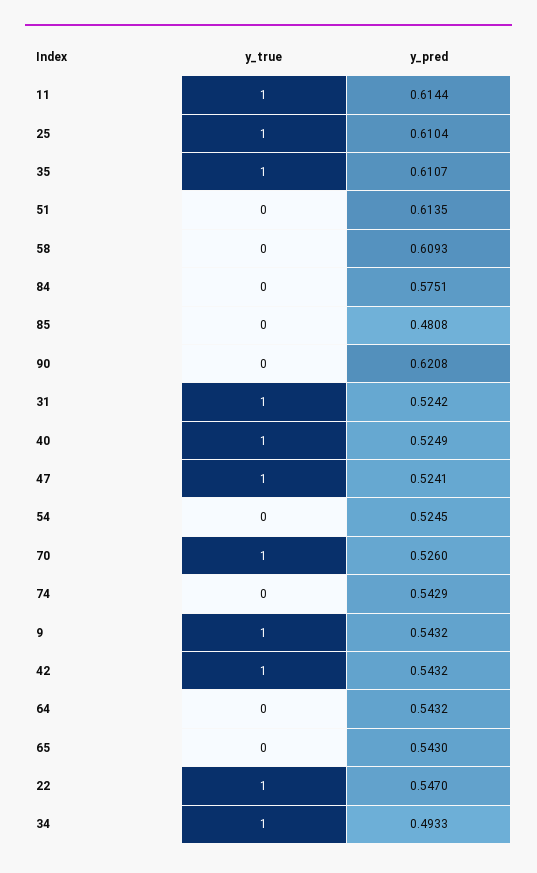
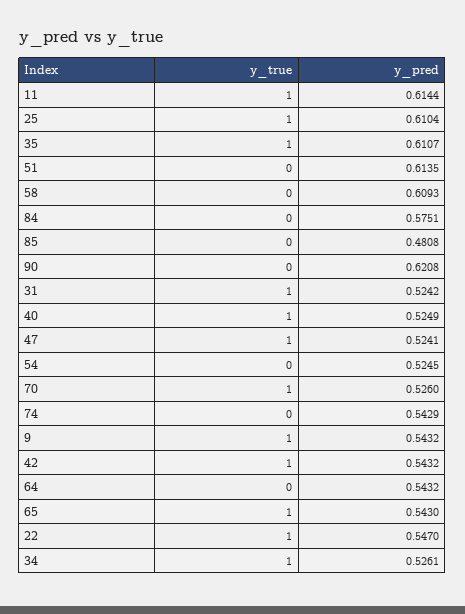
  {
    "y_true": {
      "11": 1,
      "25": 1,
      "35": 1,
      "51": 0,
      "58": 0,
      "84": 0,
      "85": 0,
      "90": 0,
      "31": 1,
      "40": 1,
      "47": 1,
      "54": 0,
      "70": 1,
      "74": 0,
      "9": 1,
      "42": 1,
      "64": 0,
-     "65": 0,
+     "65": 1,
      "22": 1,
      "34": 1
    },
    "y_pred": {
      "11": 0.6144,
      "25": 0.6104,
      "35": 0.6107,
      "51": 0.6135,
      "58": 0.6093,
      "84": 0.5751,
      "85": 0.4808,
      "90": 0.6208,
      "31": 0.5242,
      "40": 0.5249,
      "47": 0.5241,
      "54": 0.5245,
      "70": 0.526,
      "74": 0.5429,
      "9": 0.5432,
      "42": 0.5432,
      "64": 0.5432,
      "65": 0.543,
      "22": 0.547,
-     "34": 0.4933
+     "34": 0.5261
    }
  }

